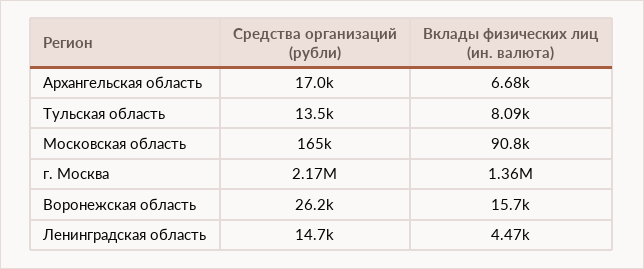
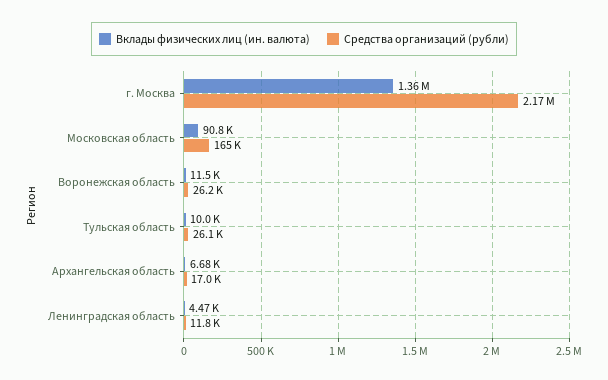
  {
    "Средства организаций (рубли)": {
      "Архангельская область": 17000,
-     "Тульская область": 13500,
+     "Тульская область": 26100,
      "Московская область": 165000,
      "г. Москва": 2170000,
      "Воронежская область": 26200,
-     "Ленинградская область": 14700
+     "Ленинградская область": 11800
    },
    "Вклады физических лиц (ин. валюта)": {
      "Архангельская область": 6680,
-     "Тульская область": 8090,
+     "Тульская область": 10000,
      "Московская область": 90800,
      "г. Москва": 1360000,
-     "Воронежская область": 15700,
+     "Воронежская область": 11500,
      "Ленинградская область": 4470
    }
  }

